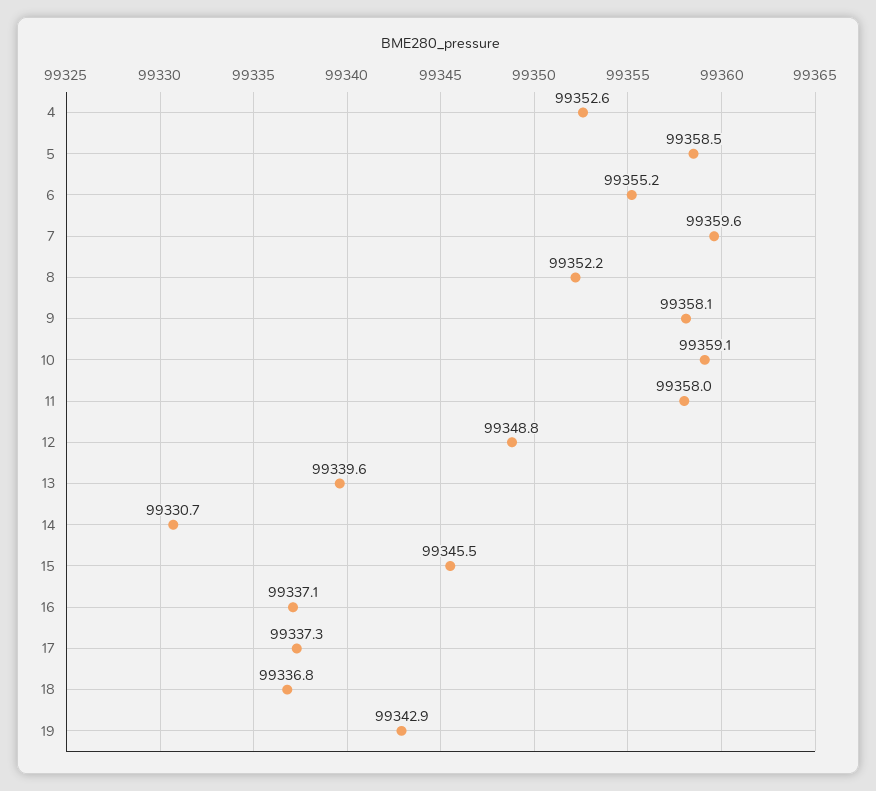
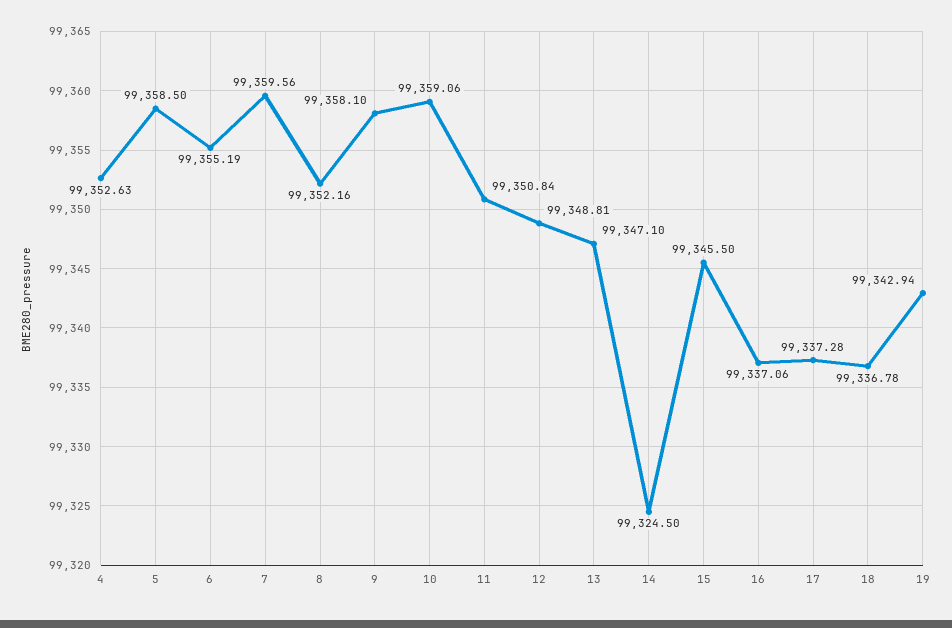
  {
    "4": 99352.63,
    "5": 99358.5,
    "6": 99355.19,
    "7": 99359.56,
    "8": 99352.16,
    "9": 99358.1,
    "10": 99359.06,
-   "11": 99358,
+   "11": 99350.84,
    "12": 99348.81,
-   "13": 99339.6,
+   "13": 99347.1,
-   "14": 99330.7,
+   "14": 99324.5,
    "15": 99345.5,
    "16": 99337.06,
    "17": 99337.28,
    "18": 99336.78,
    "19": 99342.94
  }

